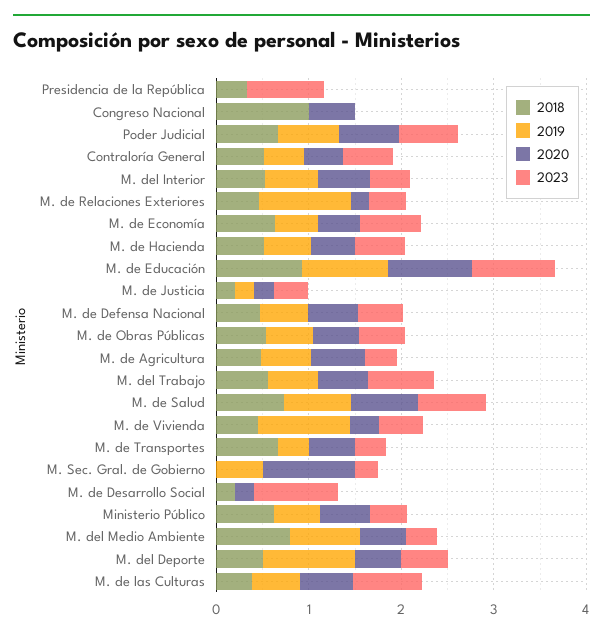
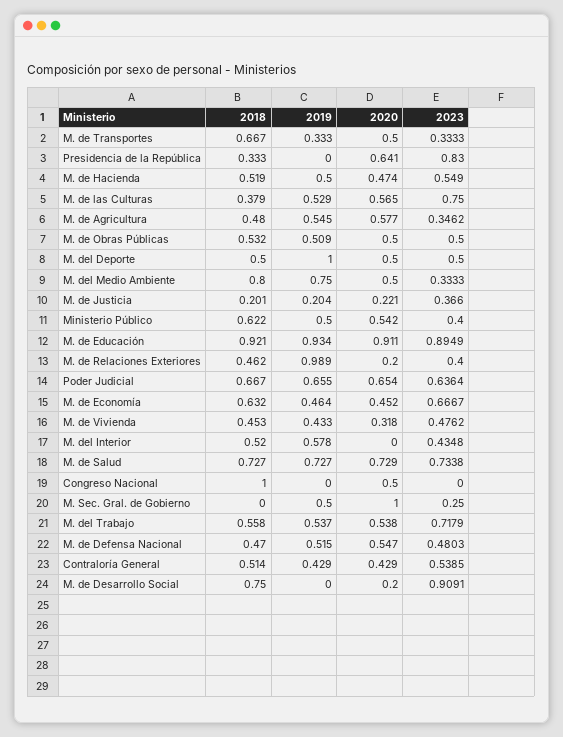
  {
    "2018": {
      "Presidencia de la República": 0.333,
      "Congreso Nacional": 1,
      "Poder Judicial": 0.667,
      "Contraloría General": 0.514,
      "M. del Interior": 0.52,
      "M. de Relaciones Exteriores": 0.462,
      "M. de Economía": 0.632,
      "M. de Hacienda": 0.519,
      "M. de Educación": 0.921,
      "M. de Justicia": 0.201,
      "M. de Defensa Nacional": 0.47,
      "M. de Obras Públicas": 0.532,
      "M. de Agricultura": 0.48,
      "M. del Trabajo": 0.558,
      "M. de Salud": 0.727,
      "M. de Vivienda": 0.453,
      "M. de Transportes": 0.667,
      "M. Sec. Gral. de Gobierno": 0,
-     "M. de Desarrollo Social": 0.2,
+     "M. de Desarrollo Social": 0.75,
      "Ministerio Público": 0.622,
      "M. del Medio Ambiente": 0.8,
      "M. del Deporte": 0.5,
      "M. de las Culturas": 0.379
    },
    "2019": {
      "Presidencia de la República": 0,
      "Congreso Nacional": 0,
      "Poder Judicial": 0.655,
      "Contraloría General": 0.429,
      "M. del Interior": 0.578,
      "M. de Relaciones Exteriores": 0.989,
      "M. de Economía": 0.464,
      "M. de Hacienda": 0.5,
      "M. de Educación": 0.934,
      "M. de Justicia": 0.204,
      "M. de Defensa Nacional": 0.515,
      "M. de Obras Públicas": 0.509,
      "M. de Agricultura": 0.545,
      "M. del Trabajo": 0.537,
      "M. de Salud": 0.727,
-     "M. de Vivienda": 1,
+     "M. de Vivienda": 0.433,
      "M. de Transportes": 0.333,
      "M. Sec. Gral. de Gobierno": 0.5,
      "M. de Desarrollo Social": 0,
      "Ministerio Público": 0.5,
      "M. del Medio Ambiente": 0.75,
      "M. del Deporte": 1,
      "M. de las Culturas": 0.529
    },
    "2020": {
-     "Presidencia de la República": 0,
+     "Presidencia de la República": 0.641,
      "Congreso Nacional": 0.5,
      "Poder Judicial": 0.654,
      "Contraloría General": 0.429,
-     "M. del Interior": 0.6,
+     "M. del Interior": 0,
      "M. de Relaciones Exteriores": 0.2,
      "M. de Economía": 0.452,
      "M. de Hacienda": 0.474,
      "M. de Educación": 0.911,
      "M. de Justicia": 0.221,
      "M. de Defensa Nacional": 0.547,
      "M. de Obras Públicas": 0.5,
      "M. de Agricultura": 0.577,
      "M. del Trabajo": 0.538,
      "M. de Salud": 0.729,
      "M. de Vivienda": 0.318,
      "M. de Transportes": 0.5,
      "M. Sec. Gral. de Gobierno": 1,
      "M. de Desarrollo Social": 0.2,
      "Ministerio Público": 0.542,
      "M. del Medio Ambiente": 0.5,
      "M. del Deporte": 0.5,
      "M. de las Culturas": 0.565
    },
    "2023": {
      "Presidencia de la República": 0.83,
      "Congreso Nacional": 0,
      "Poder Judicial": 0.6364,
      "Contraloría General": 0.5385,
      "M. del Interior": 0.4348,
      "M. de Relaciones Exteriores": 0.4,
      "M. de Economía": 0.6667,
      "M. de Hacienda": 0.549,
      "M. de Educación": 0.8949,
      "M. de Justicia": 0.366,
      "M. de Defensa Nacional": 0.4803,
      "M. de Obras Públicas": 0.5,
      "M. de Agricultura": 0.3462,
      "M. del Trabajo": 0.7179,
      "M. de Salud": 0.7338,
      "M. de Vivienda": 0.4762,
      "M. de Transportes": 0.3333,
      "M. Sec. Gral. de Gobierno": 0.25,
      "M. de Desarrollo Social": 0.9091,
      "Ministerio Público": 0.4,
      "M. del Medio Ambiente": 0.3333,
      "M. del Deporte": 0.5,
      "M. de las Culturas": 0.75
    }
  }

